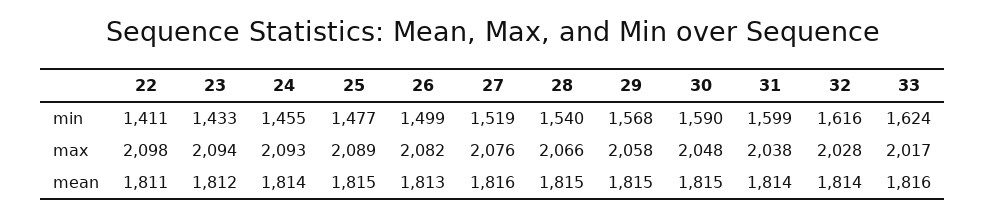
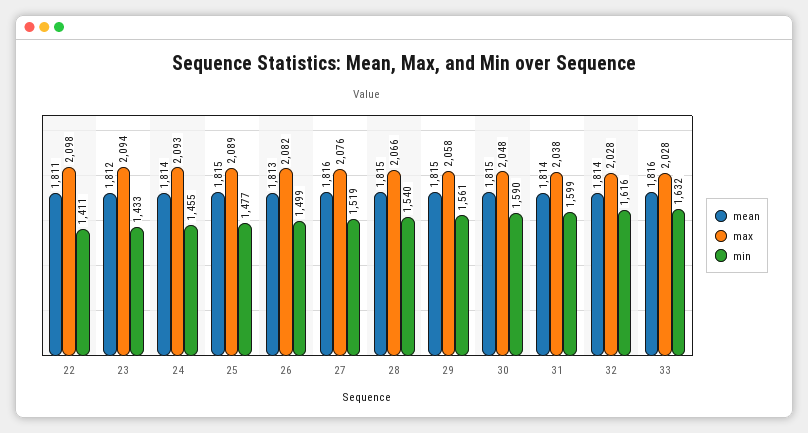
  {
    "min": {
      "22": 1411,
      "23": 1433,
      "24": 1455,
      "25": 1477,
      "26": 1499,
      "27": 1519,
      "28": 1540,
-     "29": 1568,
+     "29": 1561,
      "30": 1590,
      "31": 1599,
      "32": 1616,
-     "33": 1624
+     "33": 1632
    },
    "max": {
      "22": 2098,
      "23": 2094,
      "24": 2093,
      "25": 2089,
      "26": 2082,
      "27": 2076,
      "28": 2066,
      "29": 2058,
      "30": 2048,
      "31": 2038,
      "32": 2028,
-     "33": 2017
+     "33": 2028
    },
    "mean": {
      "22": 1811,
      "23": 1812,
      "24": 1814,
      "25": 1815,
      "26": 1813,
      "27": 1816,
      "28": 1815,
      "29": 1815,
      "30": 1815,
      "31": 1814,
      "32": 1814,
      "33": 1816
    }
  }

